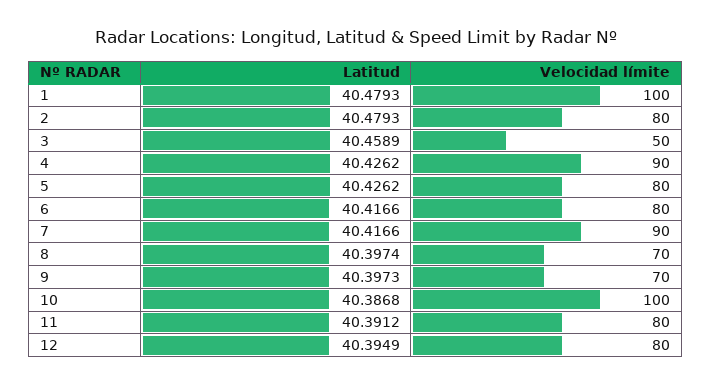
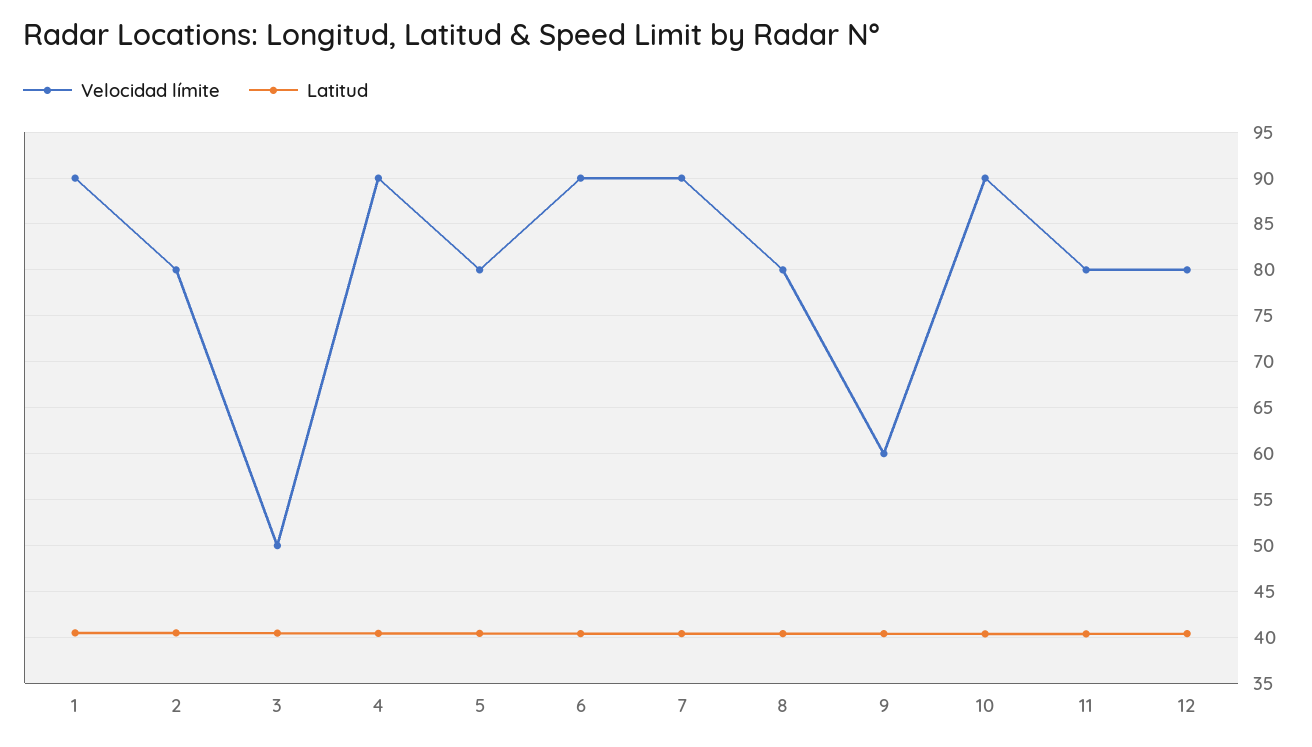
  {
    "Latitud": {
      "1": 40.4793,
      "2": 40.4793,
      "3": 40.4589,
      "4": 40.4262,
      "5": 40.4262,
      "6": 40.4166,
      "7": 40.4166,
      "8": 40.3974,
      "9": 40.3973,
      "10": 40.3868,
      "11": 40.3912,
      "12": 40.3949
    },
    "Velocidad límite": {
-     "1": 100,
+     "1": 90,
      "2": 80,
      "3": 50,
      "4": 90,
      "5": 80,
-     "6": 80,
+     "6": 90,
      "7": 90,
-     "8": 70,
+     "8": 80,
-     "9": 70,
+     "9": 60,
-     "10": 100,
+     "10": 90,
      "11": 80,
      "12": 80
    }
  }

